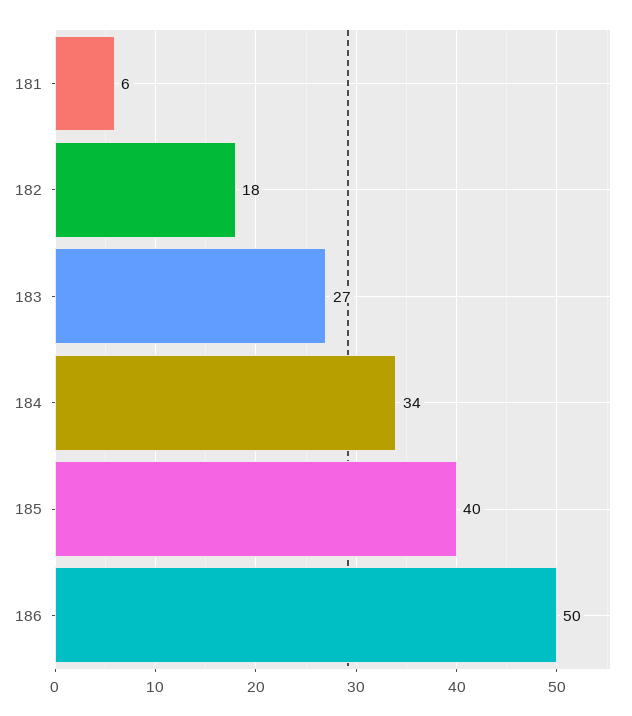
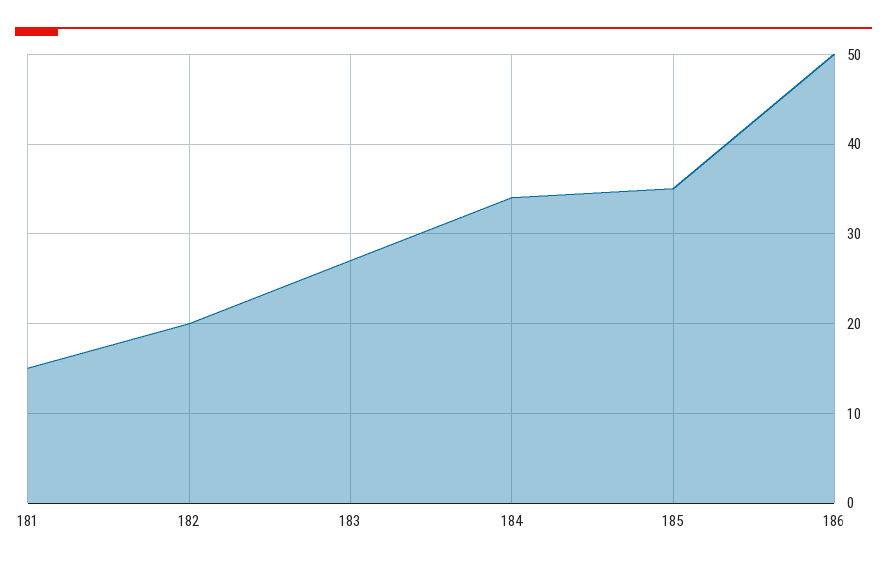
  {
-   "181": 6,
+   "181": 15,
-   "182": 18,
+   "182": 20,
    "183": 27,
    "184": 34,
-   "185": 40,
+   "185": 35,
    "186": 50
  }

